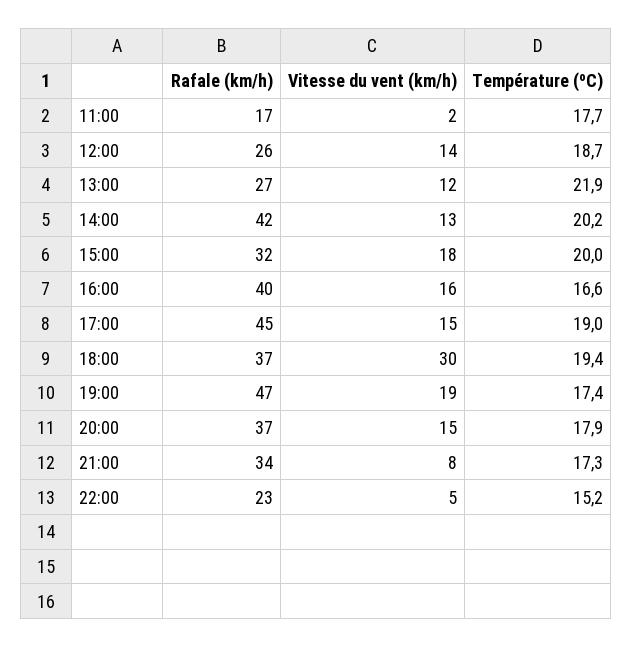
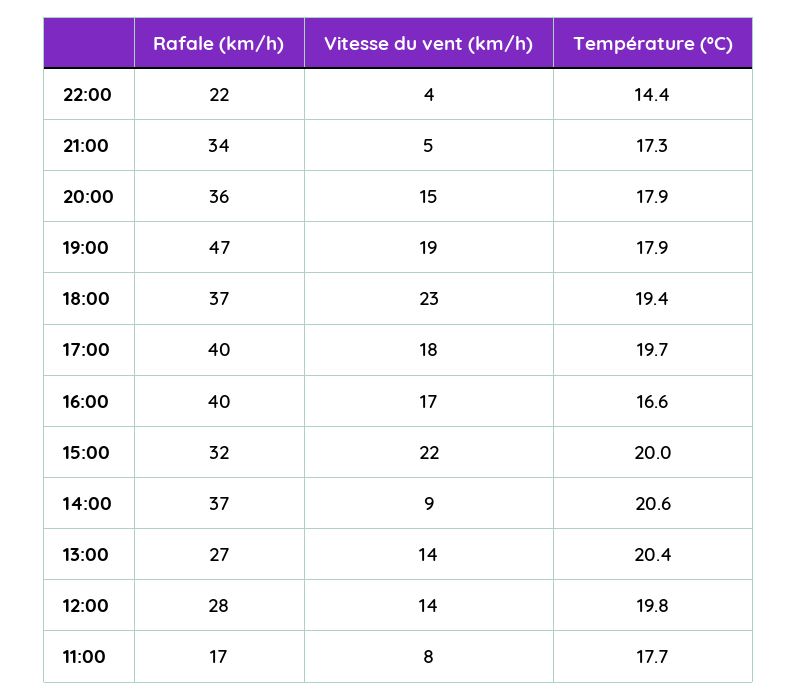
  {
    "Rafale (km/h)": {
      "11:00": 17,
-     "12:00": 26,
+     "12:00": 28,
      "13:00": 27,
-     "14:00": 42,
+     "14:00": 37,
      "15:00": 32,
      "16:00": 40,
-     "17:00": 45,
+     "17:00": 40,
      "18:00": 37,
      "19:00": 47,
-     "20:00": 37,
+     "20:00": 36,
      "21:00": 34,
-     "22:00": 23
+     "22:00": 22
    },
    "Vitesse du vent (km/h)": {
-     "11:00": 2,
+     "11:00": 8,
      "12:00": 14,
-     "13:00": 12,
+     "13:00": 14,
-     "14:00": 13,
+     "14:00": 9,
-     "15:00": 18,
+     "15:00": 22,
-     "16:00": 16,
+     "16:00": 17,
-     "17:00": 15,
+     "17:00": 18,
-     "18:00": 30,
+     "18:00": 23,
      "19:00": 19,
      "20:00": 15,
-     "21:00": 8,
+     "21:00": 5,
-     "22:00": 5
+     "22:00": 4
    },
    "Température (ºC)": {
      "11:00": 17.7,
-     "12:00": 18.7,
+     "12:00": 19.8,
-     "13:00": 21.9,
+     "13:00": 20.4,
-     "14:00": 20.2,
+     "14:00": 20.6,
      "15:00": 20,
      "16:00": 16.6,
-     "17:00": 19,
+     "17:00": 19.7,
      "18:00": 19.4,
-     "19:00": 17.4,
+     "19:00": 17.9,
      "20:00": 17.9,
      "21:00": 17.3,
-     "22:00": 15.2
+     "22:00": 14.4
    }
  }

